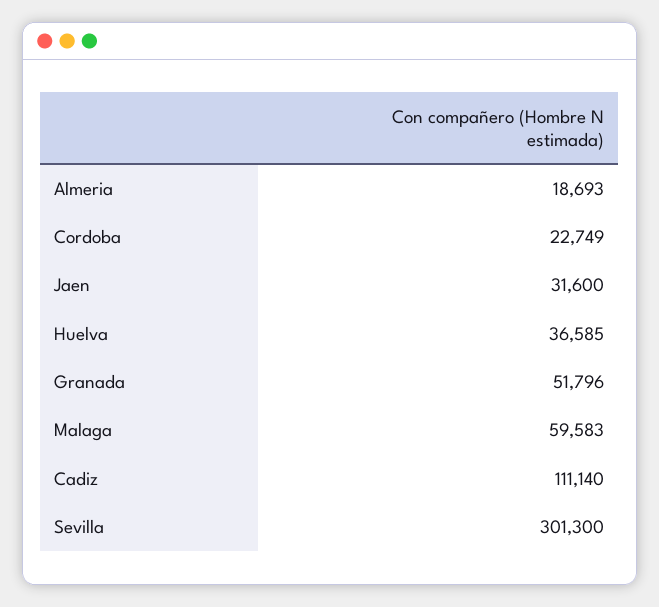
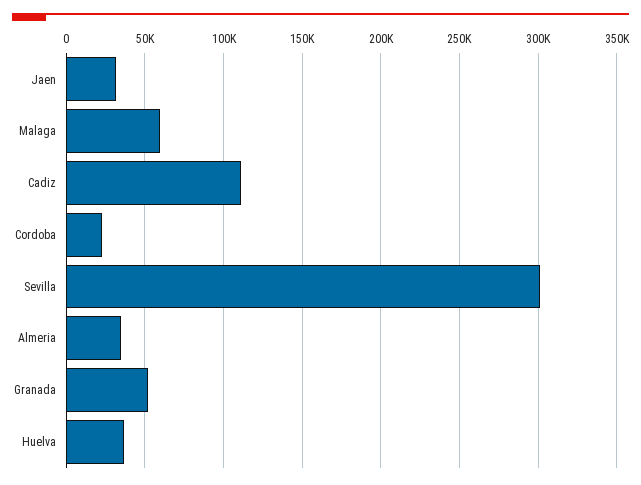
  {
-   "Almeria": 18693,
+   "Almeria": 35000,
    "Cordoba": 22749,
    "Jaen": 31600,
    "Huelva": 36585,
    "Granada": 51796,
    "Malaga": 59583,
    "Cadiz": 111140,
    "Sevilla": 301300
  }

